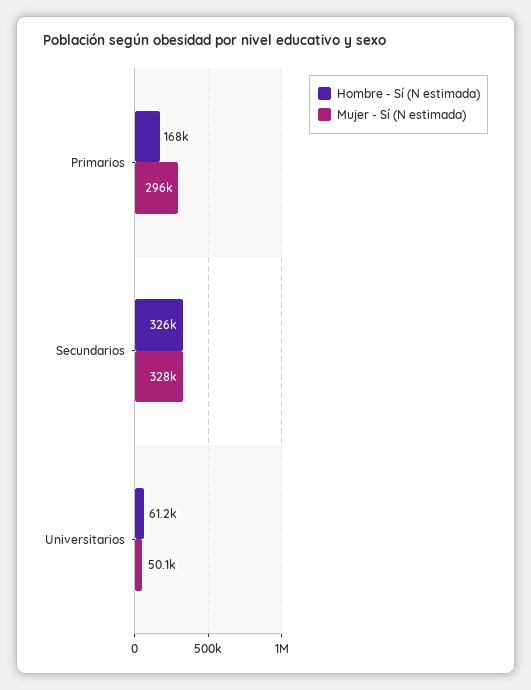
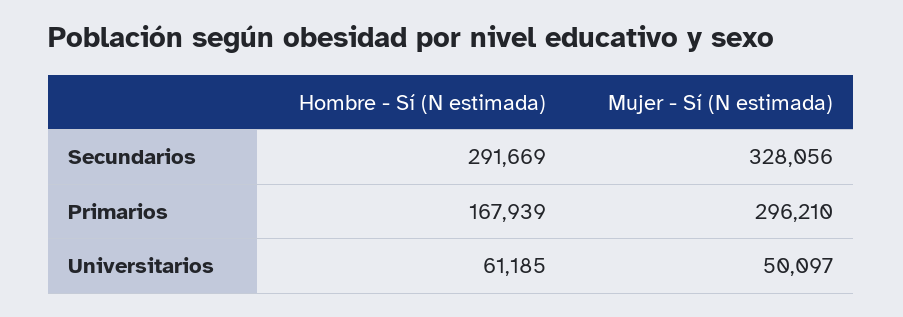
  {
    "Hombre - Sí (N estimada)": {
      "Primarios": 167939,
-     "Secundarios": 326000,
+     "Secundarios": 291669,
      "Universitarios": 61185
    },
    "Mujer - Sí (N estimada)": {
      "Primarios": 296210,
      "Secundarios": 328056,
      "Universitarios": 50097
    }
  }

